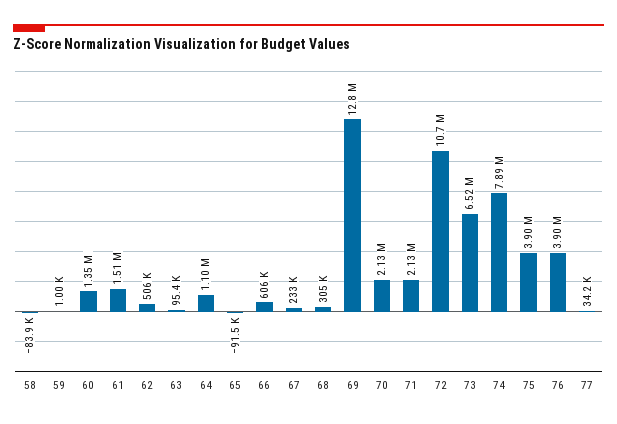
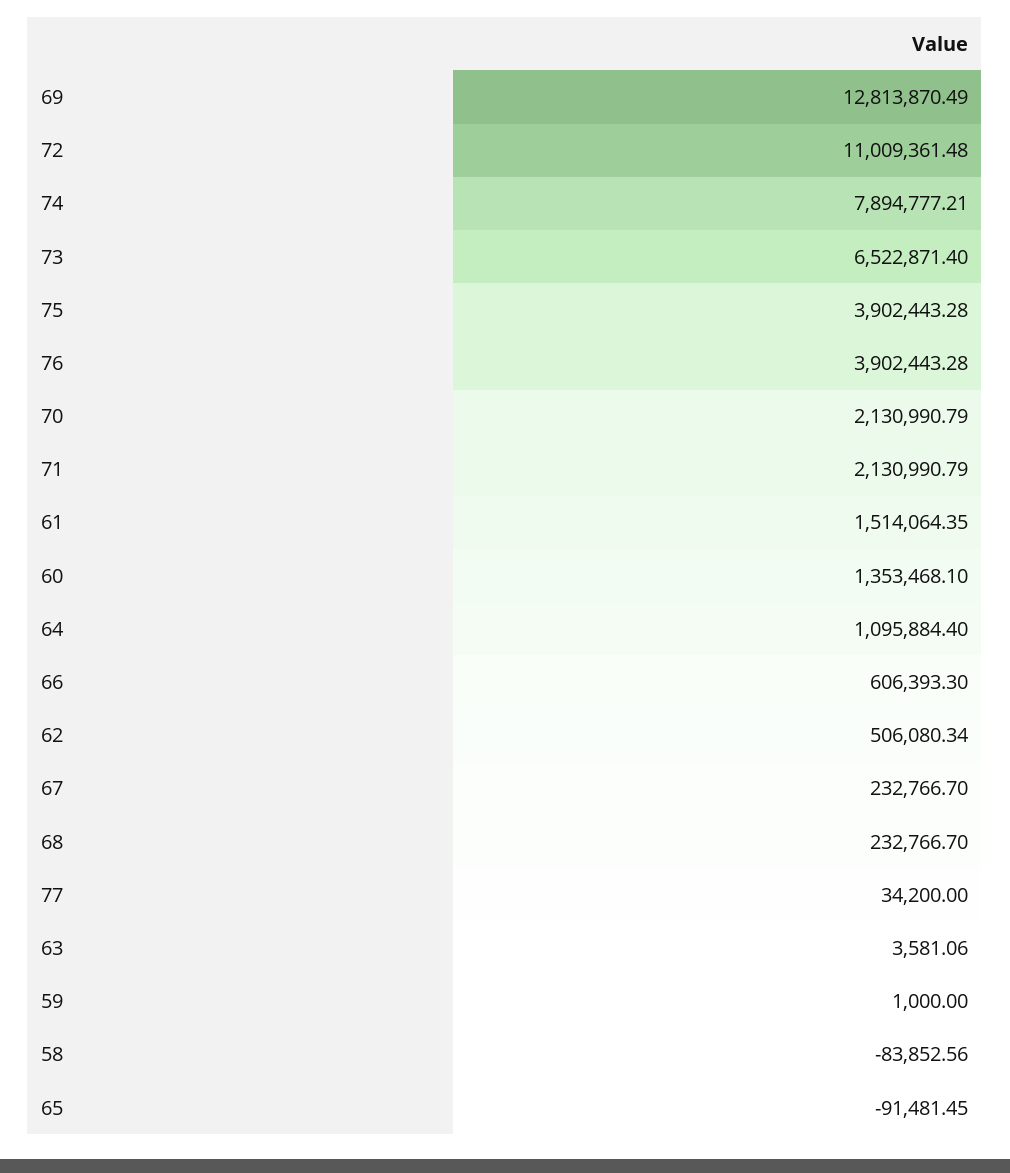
  {
    "58": -83852.56,
    "59": 1000,
    "60": 1353468.1,
    "61": 1514064.35,
    "62": 506080.34,
-   "63": 95400,
+   "63": 3581.06,
    "64": 1095884.4,
    "65": -91481.45,
    "66": 606393.3,
    "67": 232766.7,
-   "68": 305000,
+   "68": 232766.7,
    "69": 12813870.49,
    "70": 2130990.79,
    "71": 2130990.79,
-   "72": 10700000,
+   "72": 11009361.48,
    "73": 6522871.4,
    "74": 7894777.21,
    "75": 3902443.28,
    "76": 3902443.28,
    "77": 34200
  }

